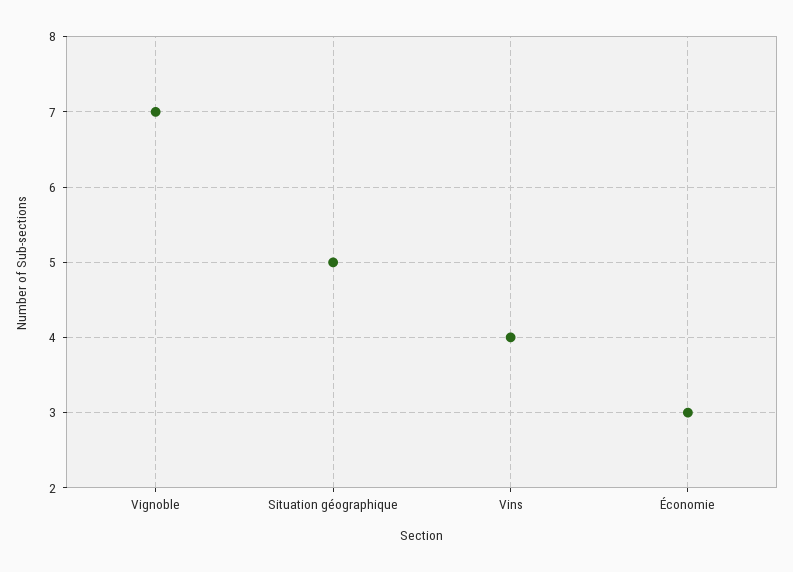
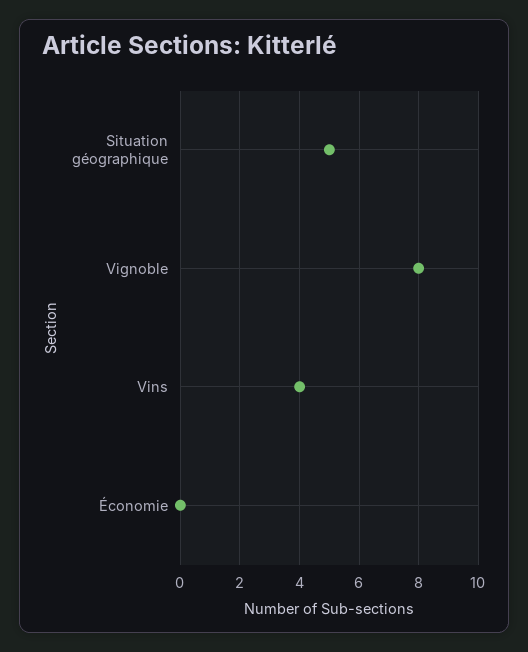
  {
-   "Vignoble": 7,
+   "Vignoble": 8,
    "Situation géographique": 5,
    "Vins": 4,
-   "Économie": 3
+   "Économie": 0
  }

